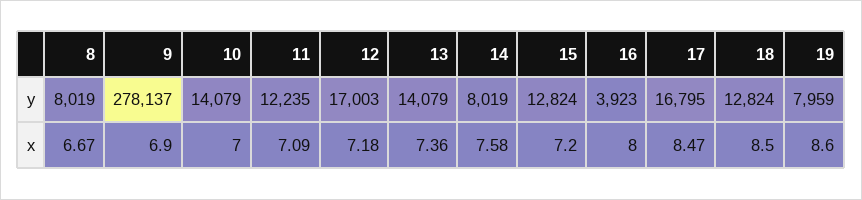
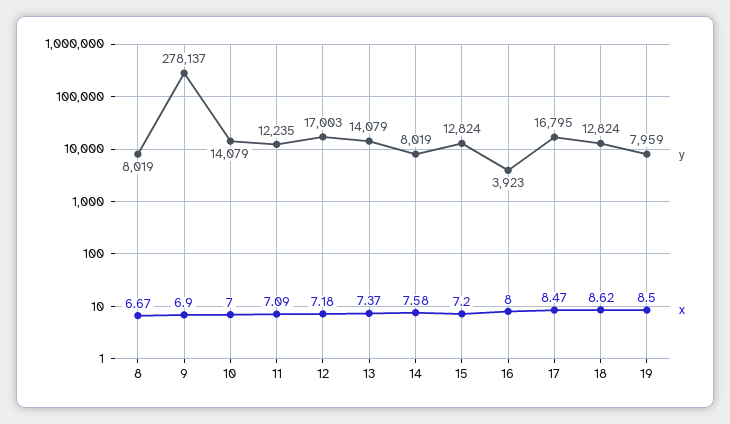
  {
    "y": {
      "8": 8019,
      "9": 278137,
      "10": 14079,
      "11": 12235,
      "12": 17003,
      "13": 14079,
      "14": 8019,
      "15": 12824,
      "16": 3923,
      "17": 16795,
      "18": 12824,
      "19": 7959
    },
    "x": {
      "8": 6.67,
      "9": 6.9,
      "10": 7,
      "11": 7.09,
      "12": 7.18,
-     "13": 7.36,
+     "13": 7.37,
      "14": 7.58,
      "15": 7.2,
      "16": 8,
      "17": 8.47,
-     "18": 8.5,
+     "18": 8.62,
-     "19": 8.6
+     "19": 8.5
    }
  }

